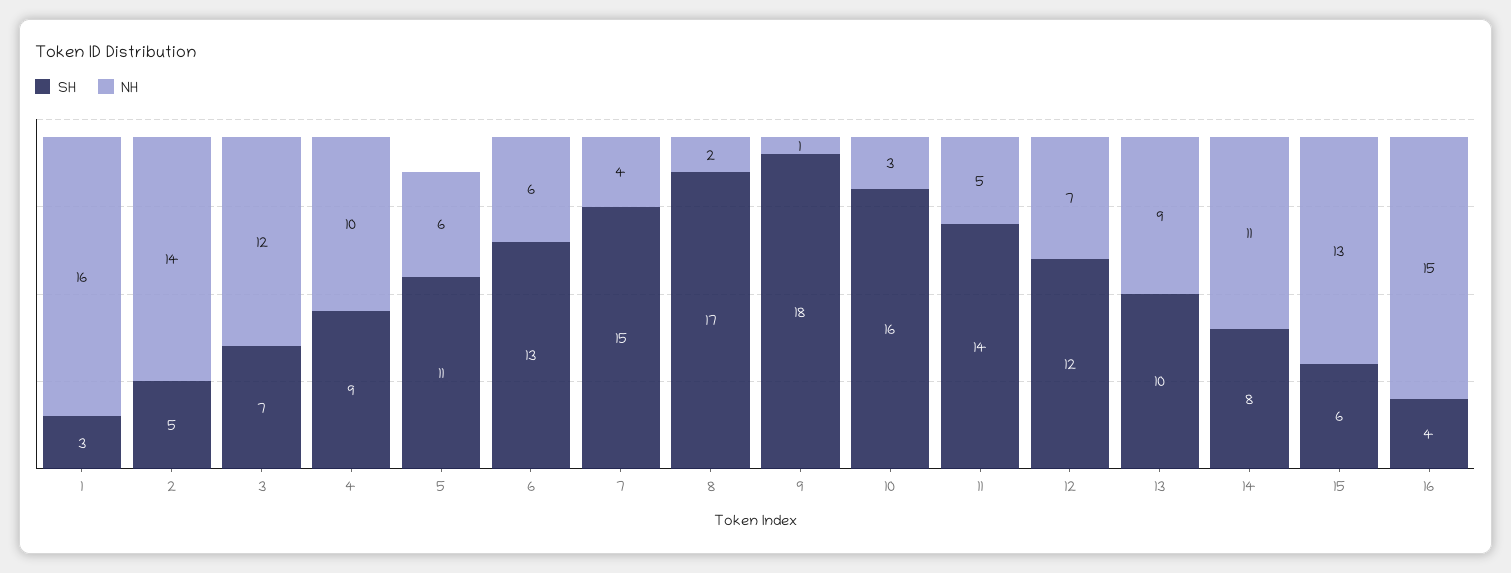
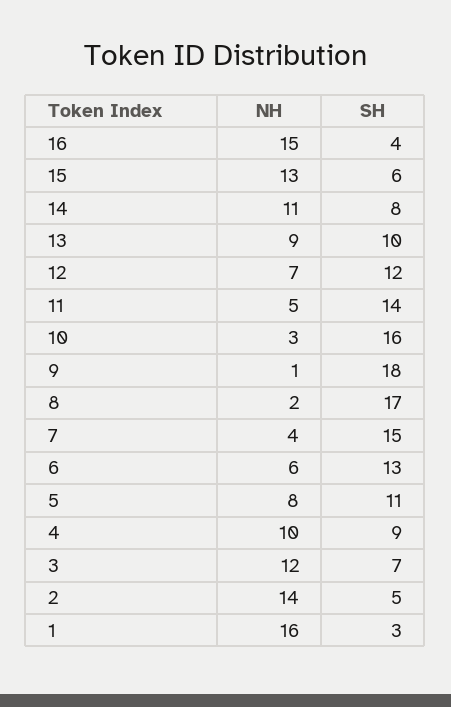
  {
    "SH": {
      "1": 3,
      "2": 5,
      "3": 7,
      "4": 9,
      "5": 11,
      "6": 13,
      "7": 15,
      "8": 17,
      "9": 18,
      "10": 16,
      "11": 14,
      "12": 12,
      "13": 10,
      "14": 8,
      "15": 6,
      "16": 4
    },
    "NH": {
      "1": 16,
      "2": 14,
      "3": 12,
      "4": 10,
-     "5": 6,
+     "5": 8,
      "6": 6,
      "7": 4,
      "8": 2,
      "9": 1,
      "10": 3,
      "11": 5,
      "12": 7,
      "13": 9,
      "14": 11,
      "15": 13,
      "16": 15
    }
  }

